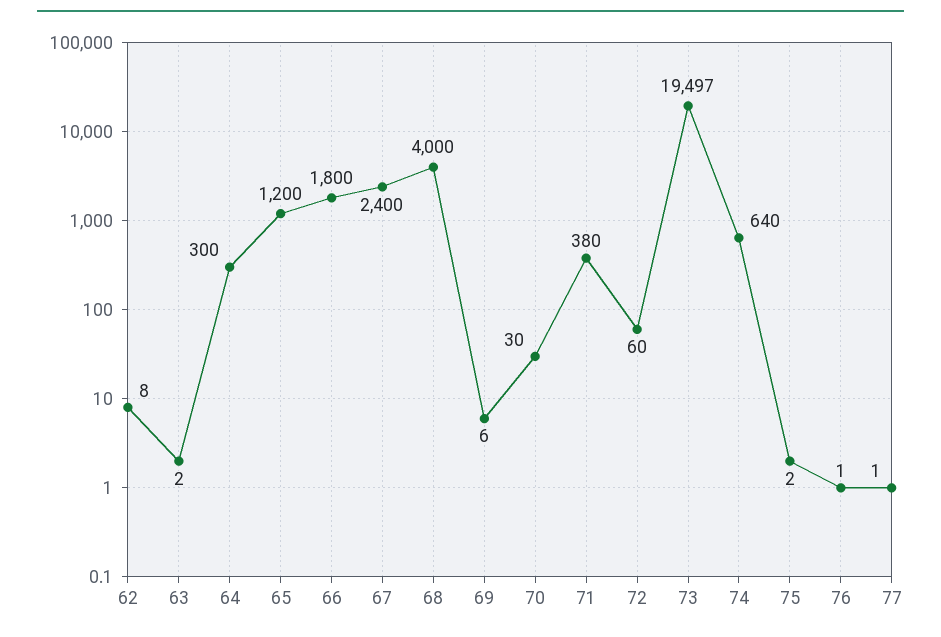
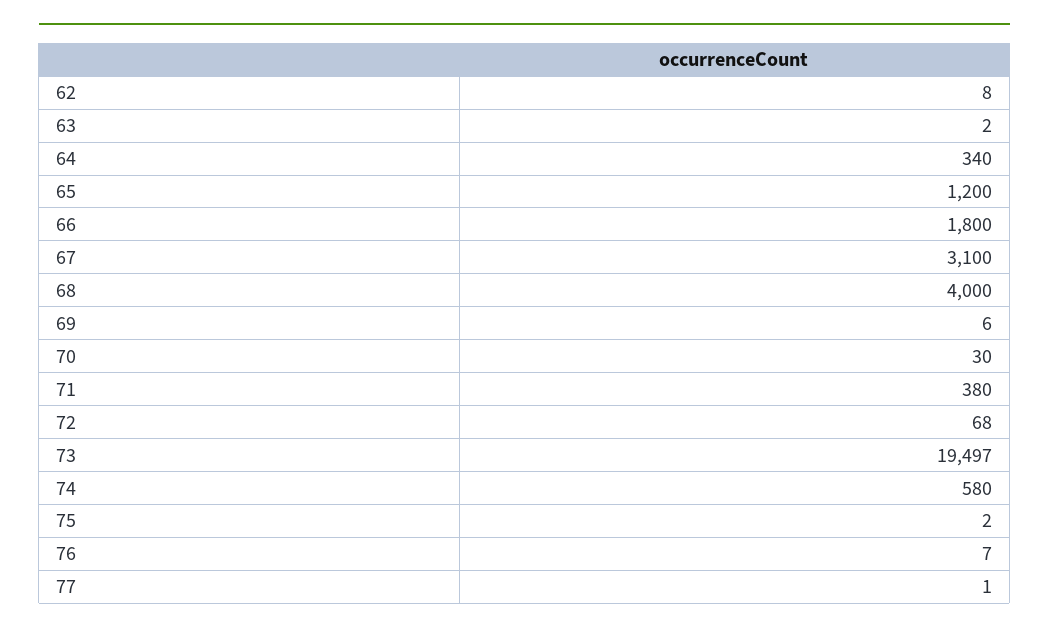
  {
    "62": 8,
    "63": 2,
-   "64": 300,
+   "64": 340,
    "65": 1200,
    "66": 1800,
-   "67": 2400,
+   "67": 3100,
    "68": 4000,
    "69": 6,
    "70": 30,
    "71": 380,
-   "72": 60,
+   "72": 68,
    "73": 19497,
-   "74": 640,
+   "74": 580,
    "75": 2,
-   "76": 1,
+   "76": 7,
    "77": 1
  }

